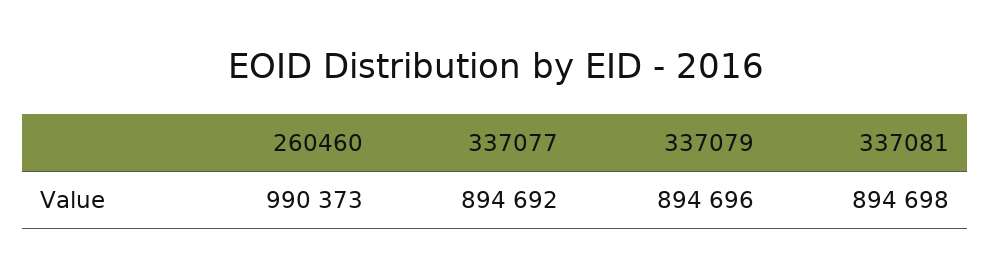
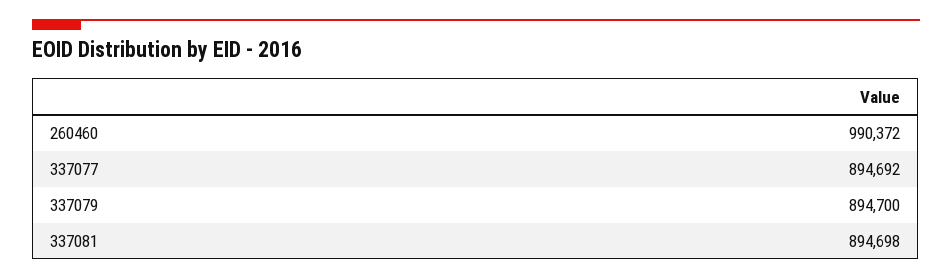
  {
-   "260460": 990373,
+   "260460": 990372,
    "337077": 894692,
-   "337079": 894696,
+   "337079": 894700,
    "337081": 894698
  }

